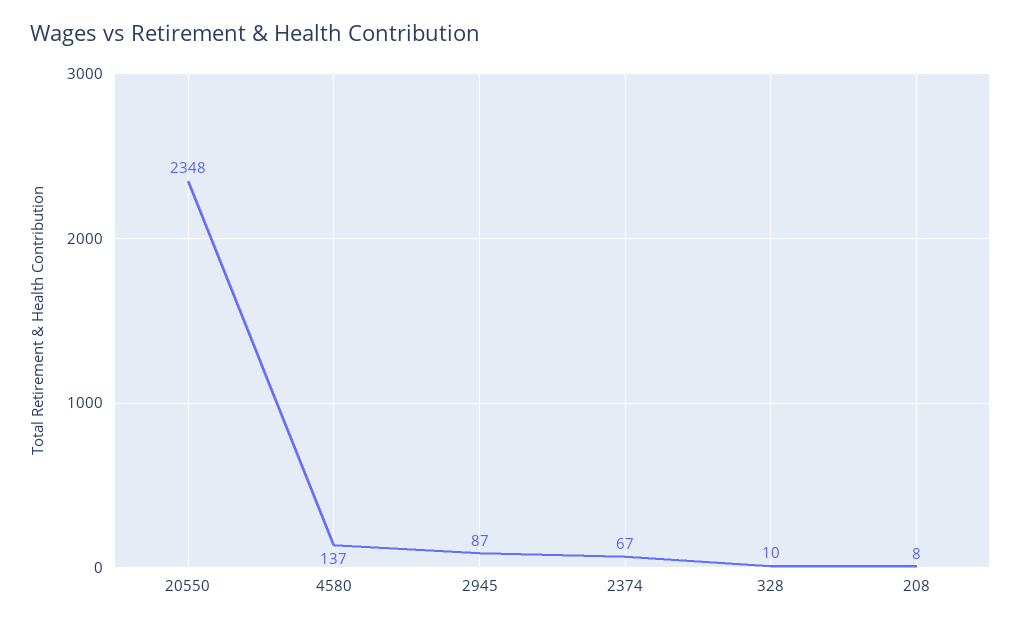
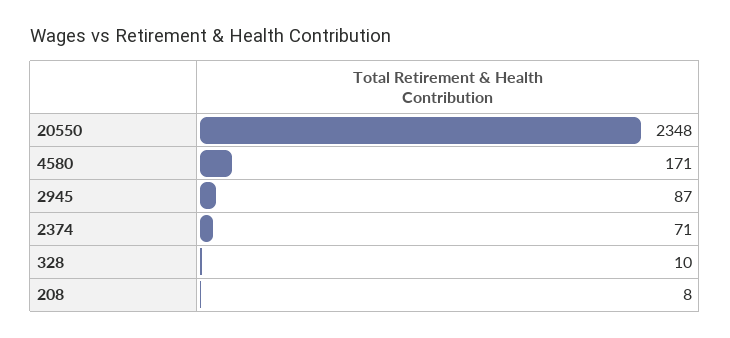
  {
    "20550": 2348,
-   "4580": 137,
+   "4580": 171,
    "2945": 87,
-   "2374": 67,
+   "2374": 71,
    "328": 10,
    "208": 8
  }

